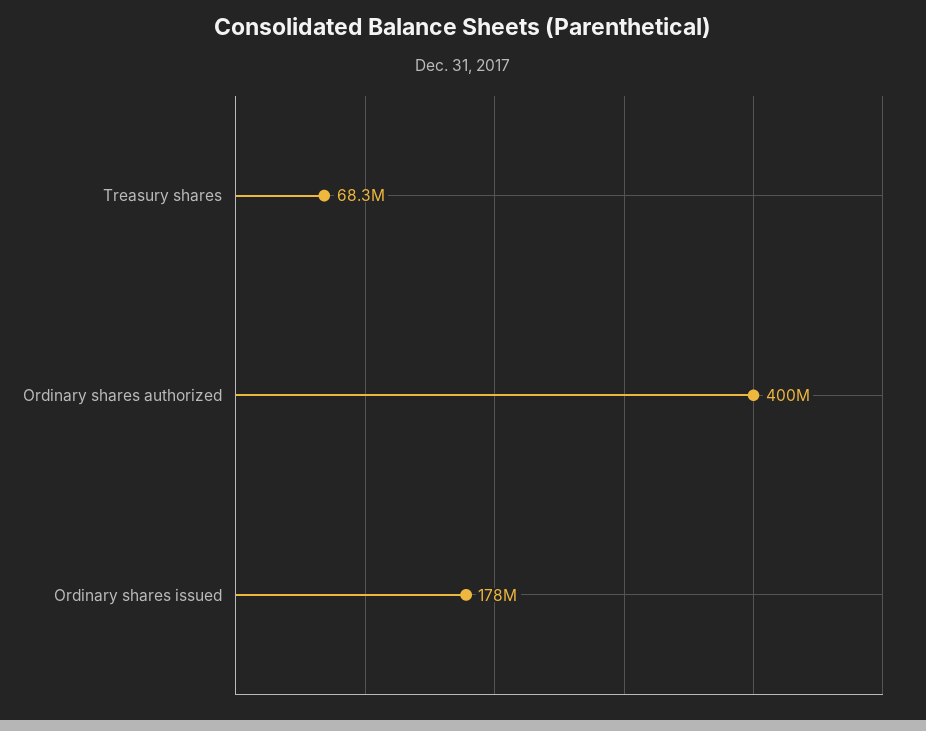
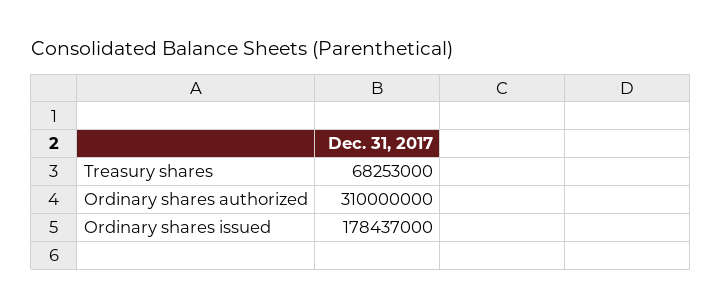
  {
    "Treasury shares": 68253000,
-   "Ordinary shares authorized": 400000000,
+   "Ordinary shares authorized": 310000000,
    "Ordinary shares issued": 178437000
  }

